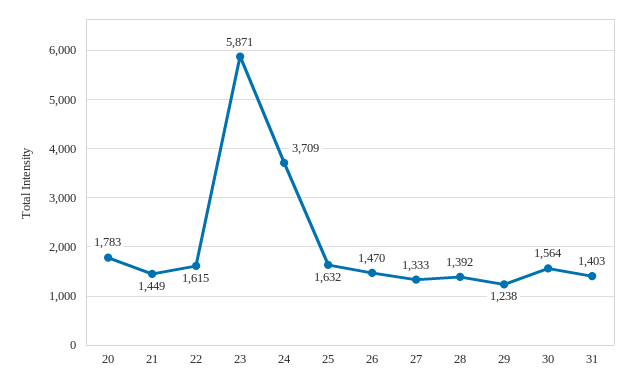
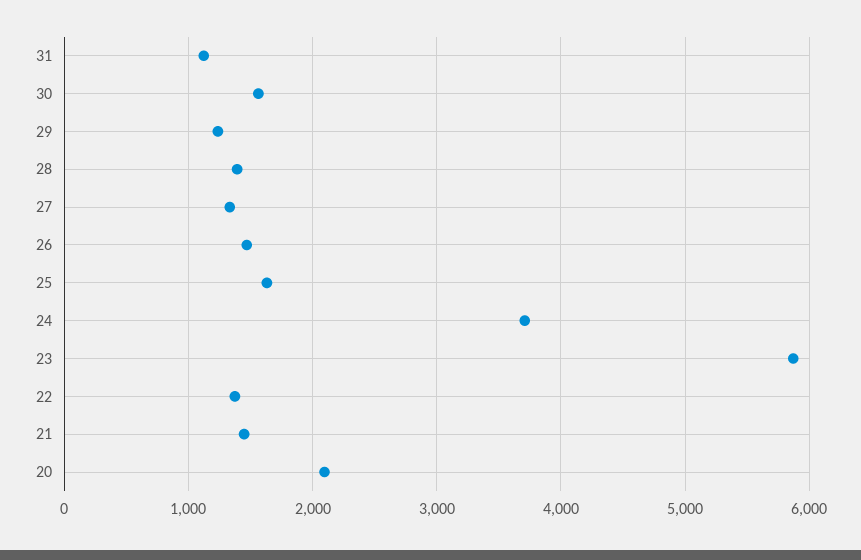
  {
-   "20": 1783,
+   "20": 2100,
    "21": 1449,
-   "22": 1615,
+   "22": 1400,
    "23": 5871,
    "24": 3709,
    "25": 1632,
    "26": 1470,
    "27": 1333,
    "28": 1392,
    "29": 1238,
    "30": 1564,
-   "31": 1403
+   "31": 1100
  }

